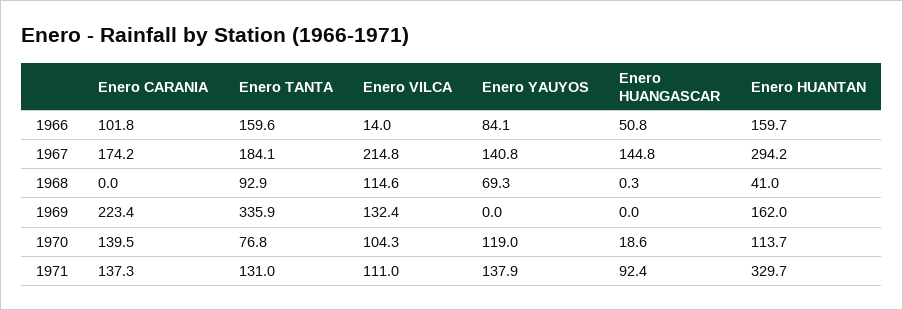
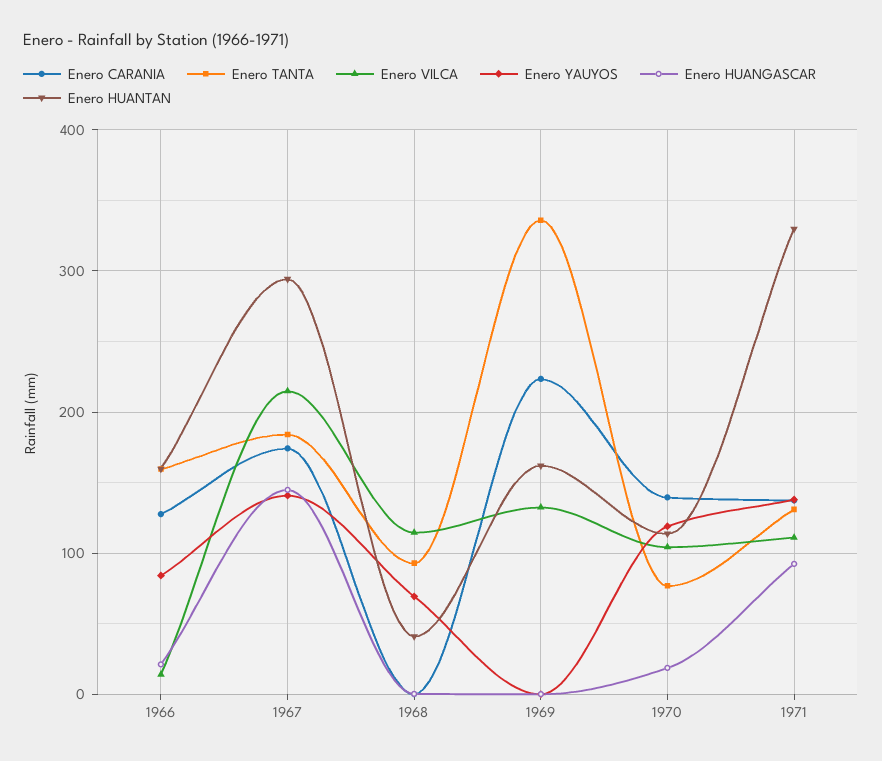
  {
    "Enero CARANIA": {
-     "1966": 101.8,
+     "1966": 130,
      "1967": 174.2,
      "1968": 0,
      "1969": 223.4,
      "1970": 139.5,
      "1971": 137.3
    },
    "Enero TANTA": {
      "1966": 159.6,
      "1967": 184.1,
      "1968": 92.9,
      "1969": 335.9,
      "1970": 76.8,
      "1971": 131
    },
    "Enero VILCA": {
      "1966": 14,
      "1967": 214.8,
      "1968": 114.6,
      "1969": 132.4,
      "1970": 104.3,
      "1971": 111
    },
    "Enero YAUYOS": {
      "1966": 84.1,
      "1967": 140.8,
      "1968": 69.3,
      "1969": 0,
      "1970": 119,
      "1971": 137.9
    },
    "Enero HUANGASCAR": {
-     "1966": 50.8,
+     "1966": 20,
      "1967": 144.8,
      "1968": 0.3,
      "1969": 0,
      "1970": 18.6,
      "1971": 92.4
    },
    "Enero HUANTAN": {
      "1966": 159.7,
      "1967": 294.2,
      "1968": 41,
      "1969": 162,
      "1970": 113.7,
      "1971": 329.7
    }
  }

